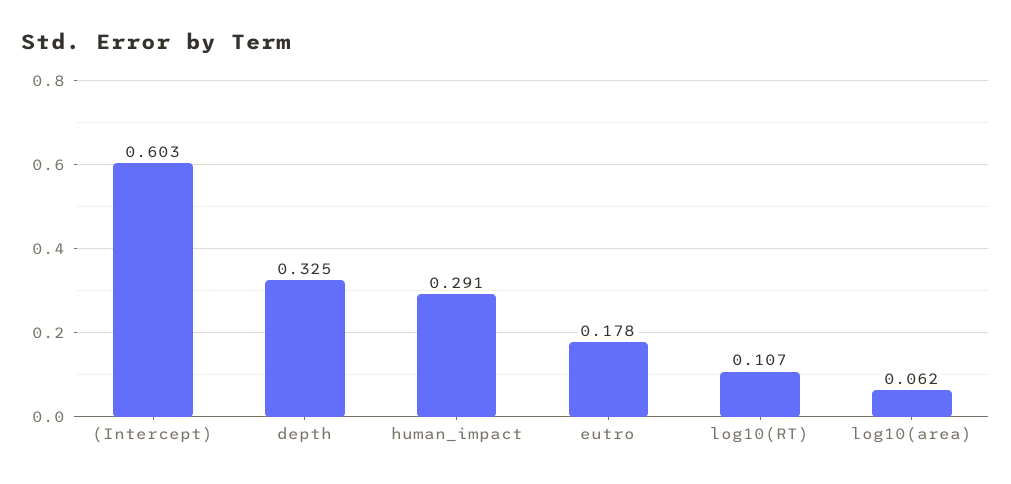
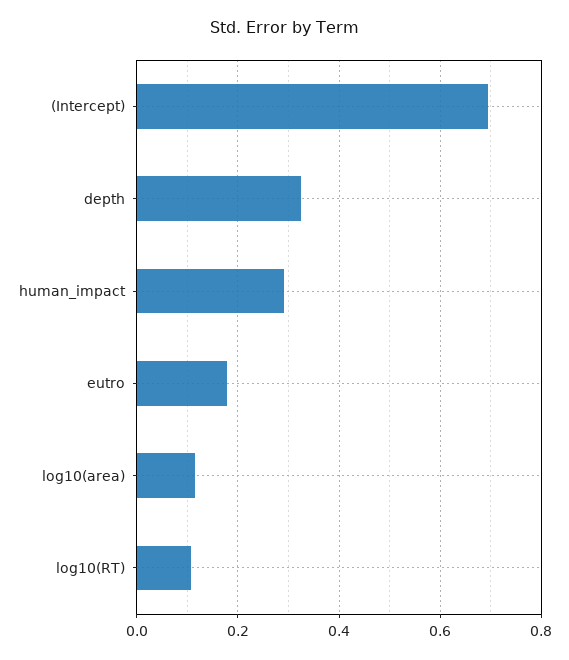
  {
-   "(Intercept)": 0.603,
+   "(Intercept)": 0.7,
    "depth": 0.325,
    "human_impact": 0.291,
    "eutro": 0.178,
    "log10(RT)": 0.107,
-   "log10(area)": 0.062
+   "log10(area)": 0.12
  }

